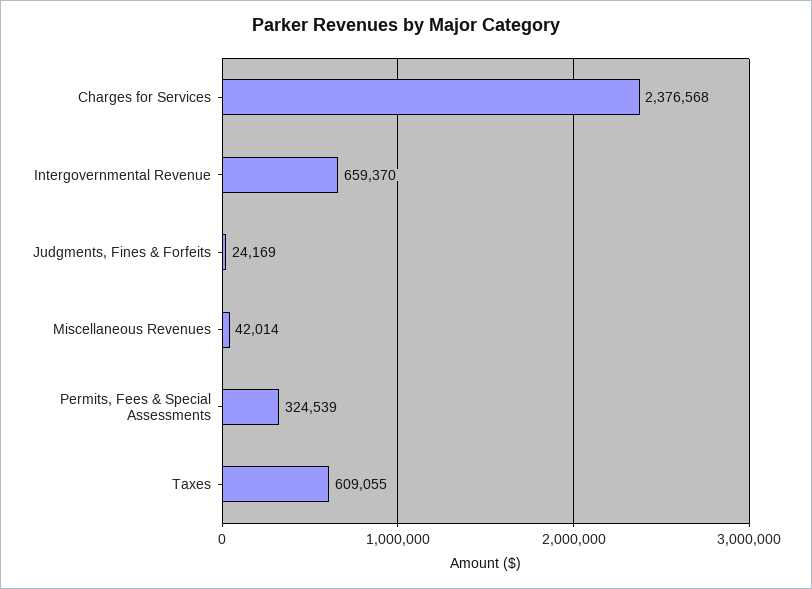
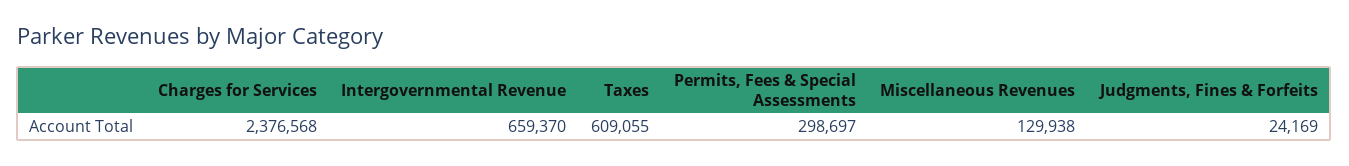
  {
    "Charges for Services": 2376568,
    "Intergovernmental Revenue": 659370,
    "Judgments, Fines & Forfeits": 24169,
-   "Miscellaneous Revenues": 42014,
+   "Miscellaneous Revenues": 129938,
-   "Permits, Fees & Special Assessments": 324539,
+   "Permits, Fees & Special Assessments": 298697,
    "Taxes": 609055
  }

